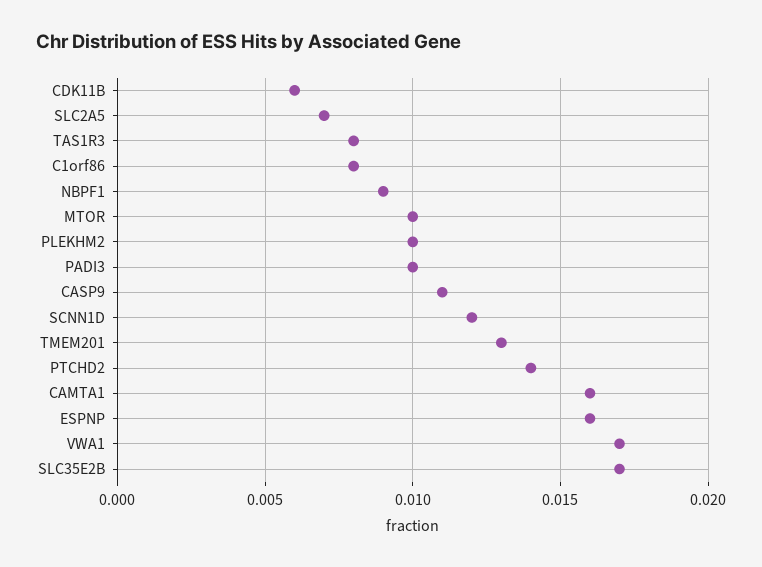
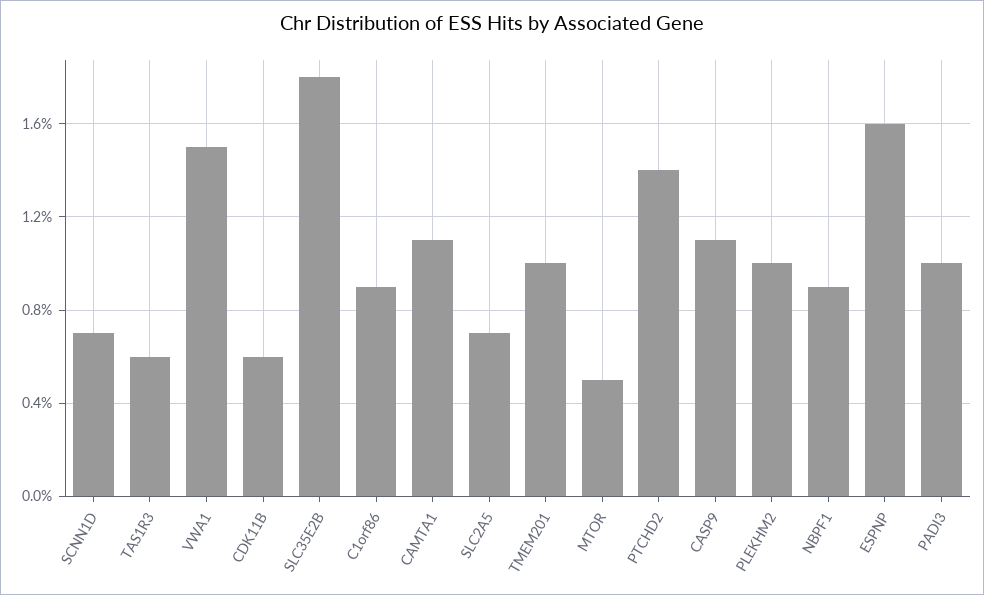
  {
    "CDK11B": 0.006,
    "SLC2A5": 0.007,
-   "TAS1R3": 0.008,
+   "TAS1R3": 0.006,
-   "C1orf86": 0.008,
+   "C1orf86": 0.009,
    "NBPF1": 0.009,
-   "MTOR": 0.01,
+   "MTOR": 0.005,
    "PLEKHM2": 0.01,
    "PADI3": 0.01,
    "CASP9": 0.011,
-   "SCNN1D": 0.012,
+   "SCNN1D": 0.007,
-   "TMEM201": 0.013,
+   "TMEM201": 0.01,
    "PTCHD2": 0.014,
-   "CAMTA1": 0.016,
+   "CAMTA1": 0.011,
    "ESPNP": 0.016,
-   "VWA1": 0.017,
+   "VWA1": 0.015,
-   "SLC35E2B": 0.017
+   "SLC35E2B": 0.018
  }

